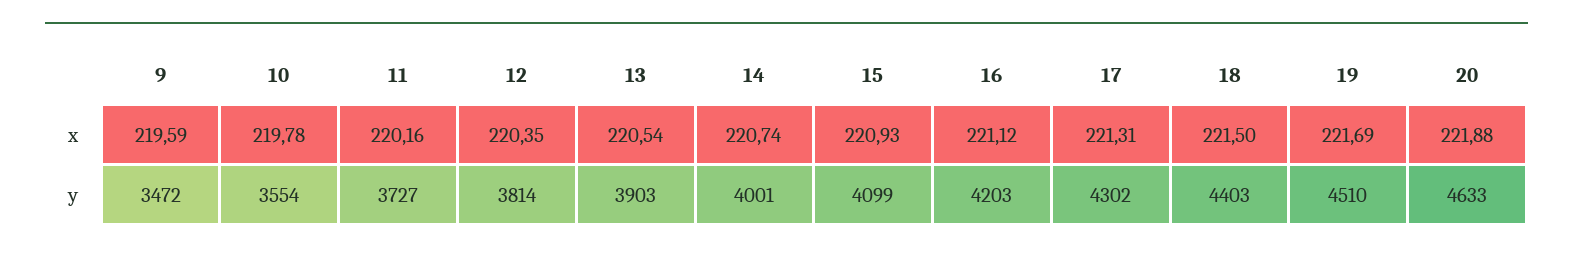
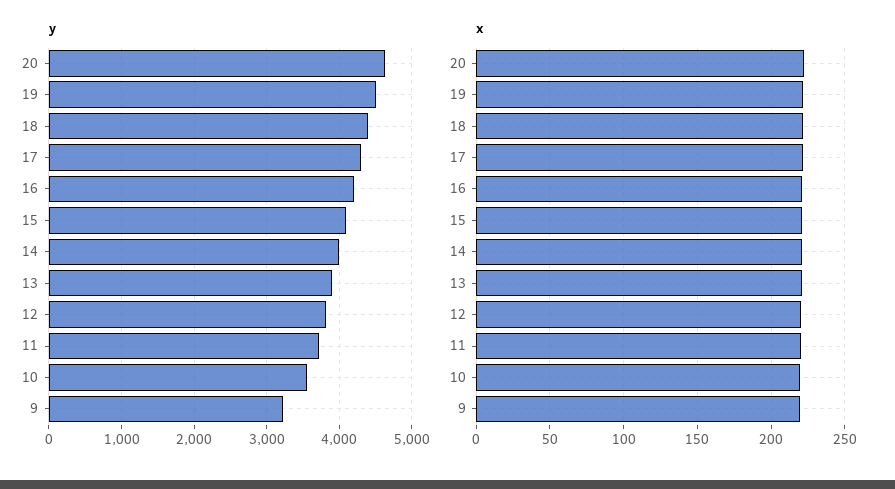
  {
    "x": {
      "9": 219.59,
      "10": 219.78,
      "11": 220.16,
      "12": 220.35,
      "13": 220.54,
      "14": 220.74,
      "15": 220.93,
      "16": 221.12,
      "17": 221.31,
      "18": 221.5,
      "19": 221.69,
      "20": 221.88
    },
    "y": {
-     "9": 3472,
+     "9": 3200,
      "10": 3554,
      "11": 3727,
      "12": 3814,
      "13": 3903,
      "14": 4001,
      "15": 4099,
      "16": 4203,
      "17": 4302,
      "18": 4403,
      "19": 4510,
      "20": 4633
    }
  }

